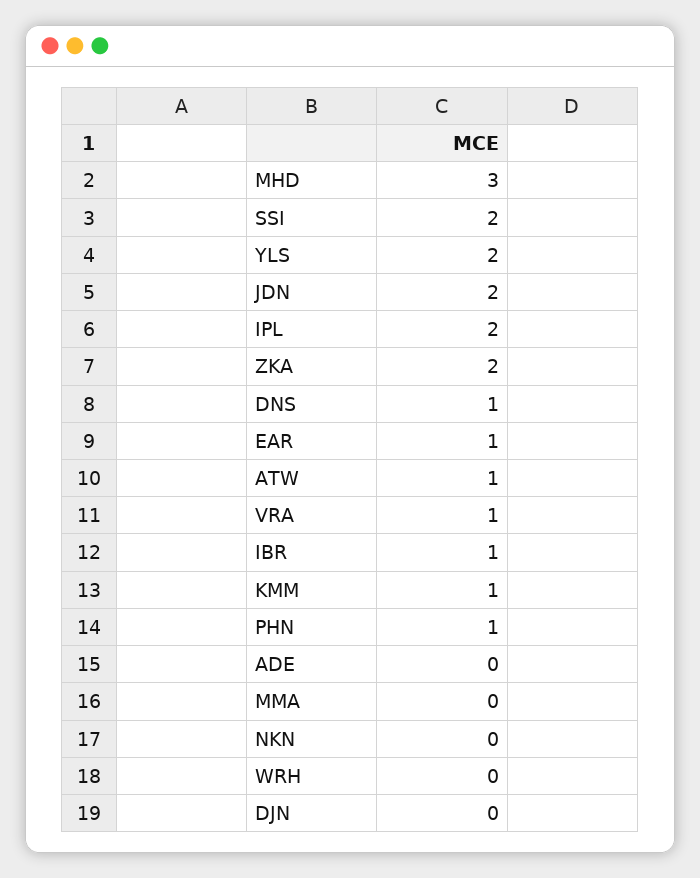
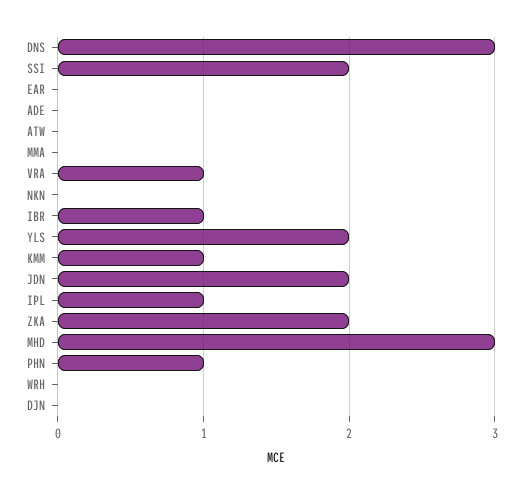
  {
    "MHD": 3,
    "SSI": 2,
    "YLS": 2,
    "JDN": 2,
-   "IPL": 2,
+   "IPL": 1,
    "ZKA": 2,
-   "DNS": 1,
+   "DNS": 3,
-   "EAR": 1,
+   "EAR": 0,
-   "ATW": 1,
+   "ATW": 0,
    "VRA": 1,
    "IBR": 1,
    "KMM": 1,
    "PHN": 1,
    "ADE": 0,
    "MMA": 0,
    "NKN": 0,
    "WRH": 0,
    "DJN": 0
  }

